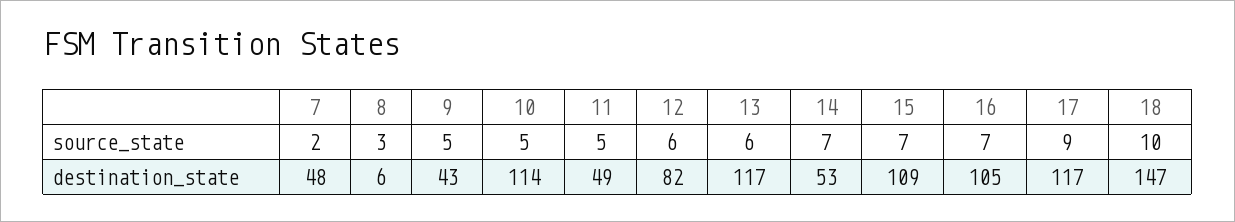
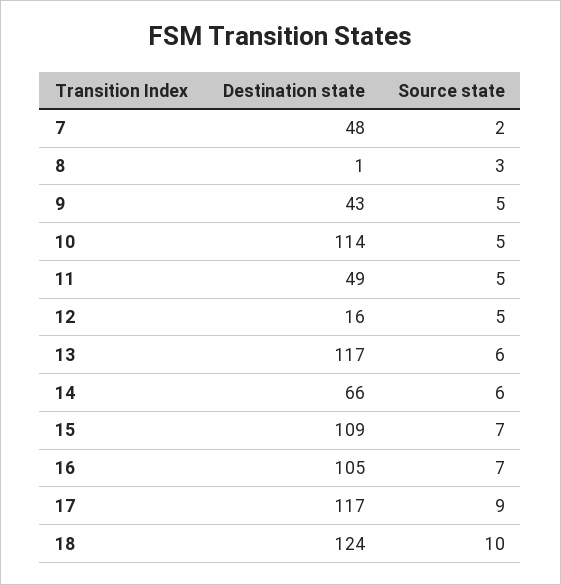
  {
    "7": {
      "source_state": 2,
      "destination_state": 48
    },
    "8": {
      "source_state": 3,
-     "destination_state": 6
+     "destination_state": 1
    },
    "9": {
      "source_state": 5,
      "destination_state": 43
    },
    "10": {
      "source_state": 5,
      "destination_state": 114
    },
    "11": {
      "source_state": 5,
      "destination_state": 49
    },
    "12": {
-     "source_state": 6,
+     "source_state": 5,
-     "destination_state": 82
+     "destination_state": 16
    },
    "13": {
      "source_state": 6,
      "destination_state": 117
    },
    "14": {
-     "source_state": 7,
+     "source_state": 6,
-     "destination_state": 53
+     "destination_state": 66
    },
    "15": {
      "source_state": 7,
      "destination_state": 109
    },
    "16": {
      "source_state": 7,
      "destination_state": 105
    },
    "17": {
      "source_state": 9,
      "destination_state": 117
    },
    "18": {
      "source_state": 10,
-     "destination_state": 147
+     "destination_state": 124
    }
  }

